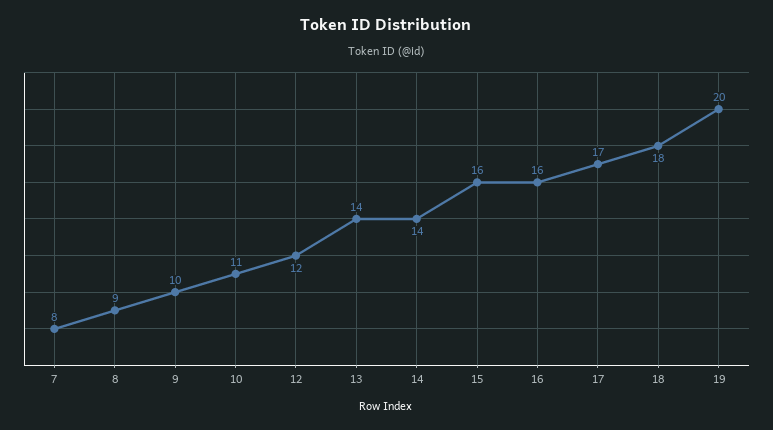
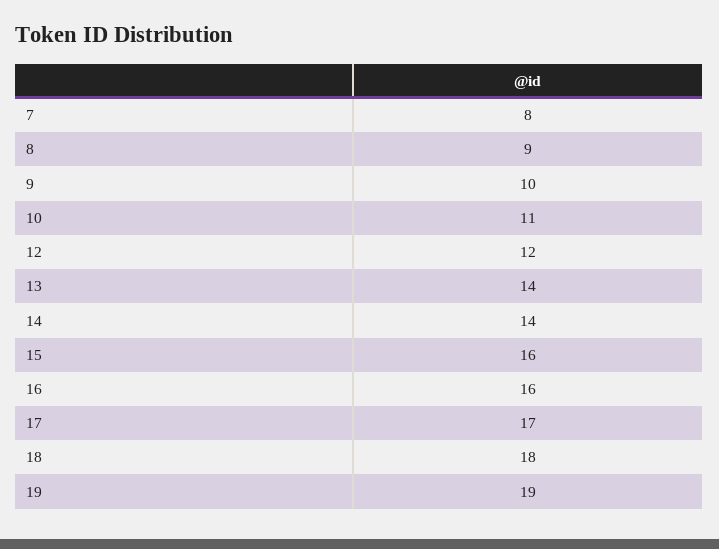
  {
    "7": 8,
    "8": 9,
    "9": 10,
    "10": 11,
    "12": 12,
    "13": 14,
    "14": 14,
    "15": 16,
    "16": 16,
    "17": 17,
    "18": 18,
-   "19": 20
+   "19": 19
  }

